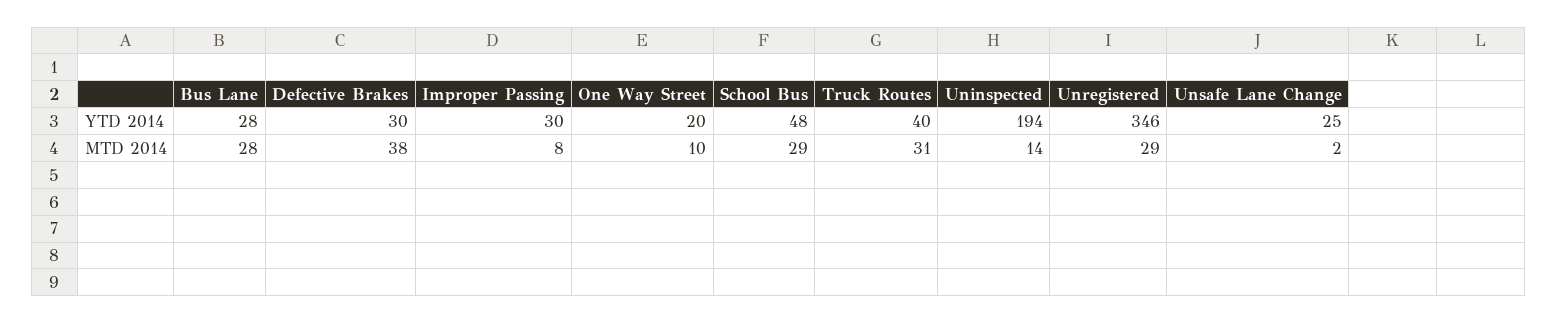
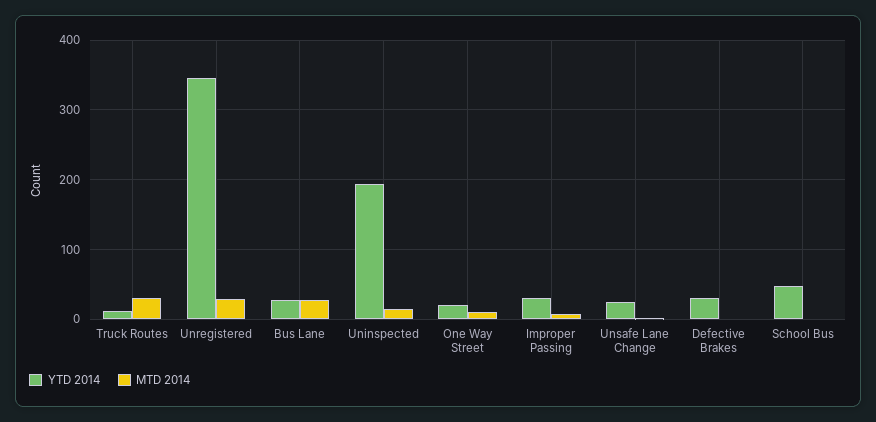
  {
    "YTD 2014": {
      "Bus Lane": 28,
      "Defective Brakes": 30,
      "Improper Passing": 30,
      "One Way Street": 20,
      "School Bus": 48,
-     "Truck Routes": 40,
+     "Truck Routes": 10,
      "Uninspected": 194,
      "Unregistered": 346,
      "Unsafe Lane Change": 25
    },
    "MTD 2014": {
      "Bus Lane": 28,
-     "Defective Brakes": 38,
+     "Defective Brakes": 0,
      "Improper Passing": 8,
      "One Way Street": 10,
-     "School Bus": 29,
+     "School Bus": 0,
      "Truck Routes": 31,
      "Uninspected": 14,
      "Unregistered": 29,
      "Unsafe Lane Change": 2
    }
  }

